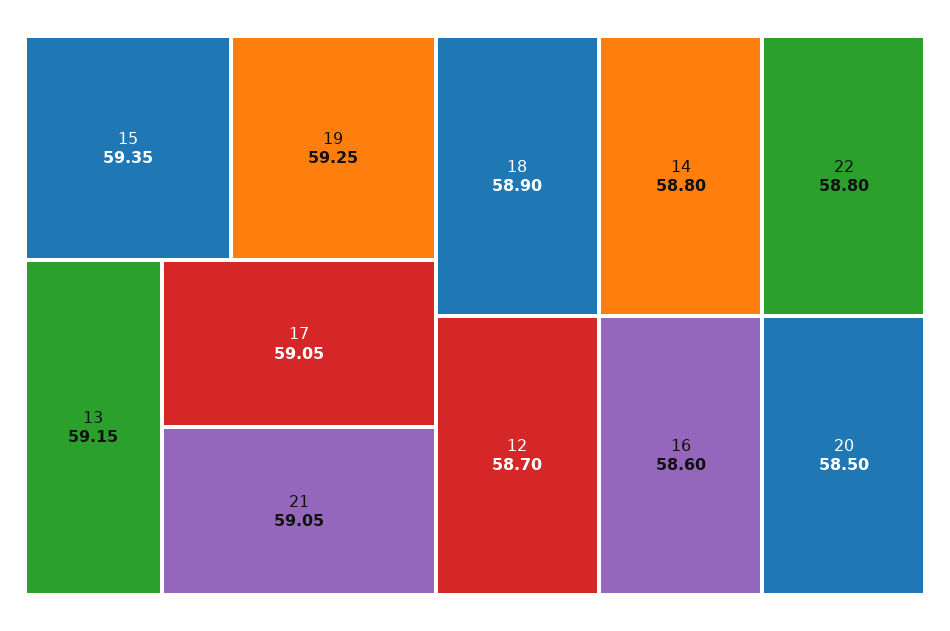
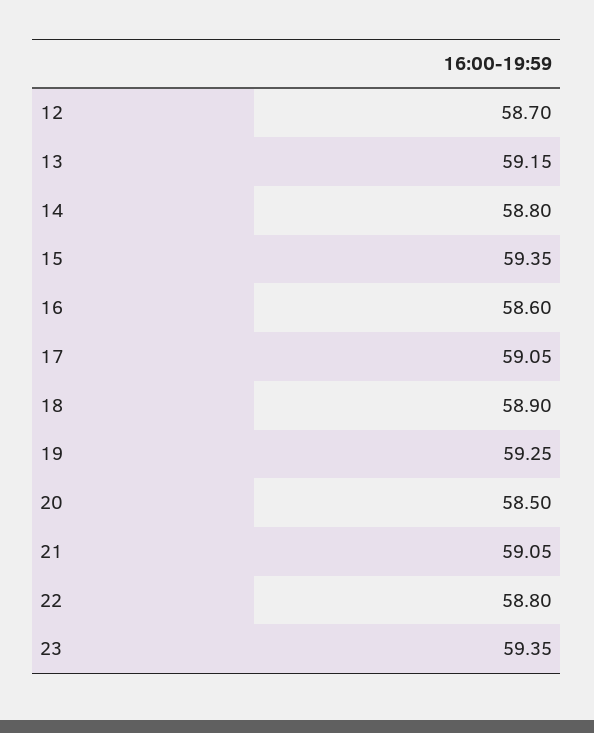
  {
    "15": 59.35,
    "19": 59.25,
    "13": 59.15,
    "17": 59.05,
    "21": 59.05,
    "18": 58.9,
    "14": 58.8,
    "22": 58.8,
    "12": 58.7,
    "16": 58.6,
-   "20": 58.5
+   "20": 58.5,
+   "23": 59.35
  }

